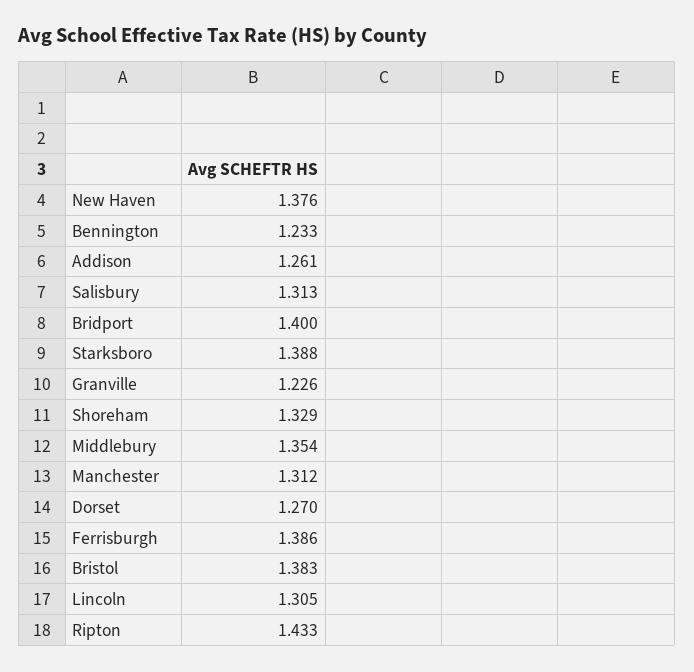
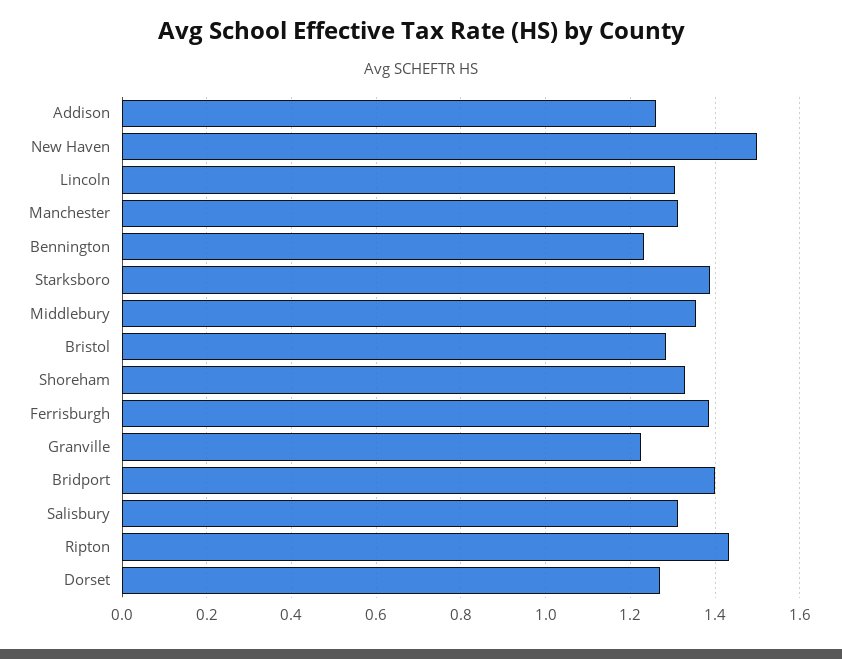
  {
-   "New Haven": 1.376,
+   "New Haven": 1.5,
    "Bennington": 1.233,
    "Addison": 1.261,
    "Salisbury": 1.313,
    "Bridport": 1.4,
    "Starksboro": 1.388,
    "Granville": 1.226,
    "Shoreham": 1.329,
    "Middlebury": 1.354,
    "Manchester": 1.312,
    "Dorset": 1.27,
    "Ferrisburgh": 1.386,
-   "Bristol": 1.383,
+   "Bristol": 1.28,
    "Lincoln": 1.305,
    "Ripton": 1.433
  }

